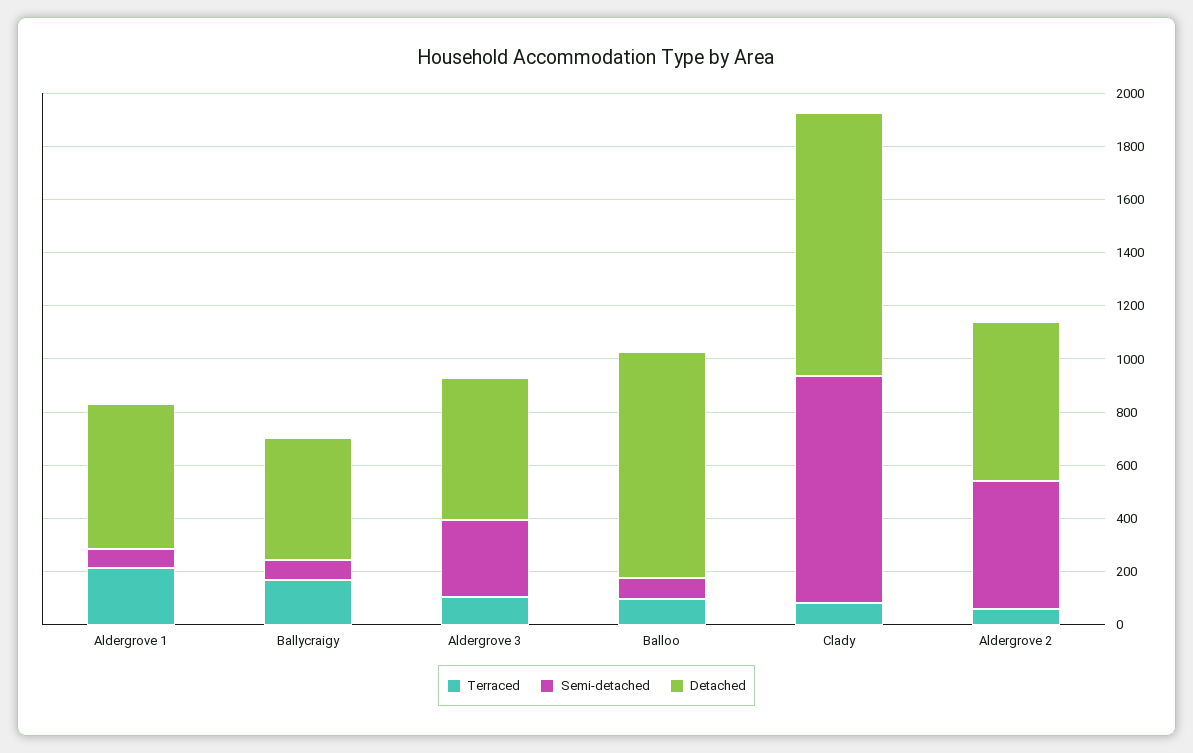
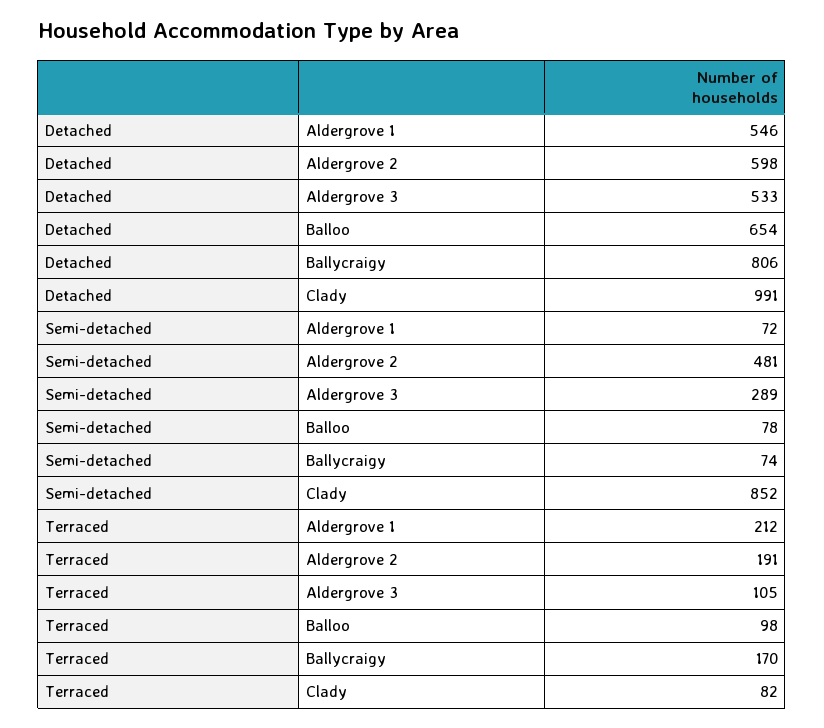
  {
    "Terraced": {
      "Aldergrove 1": 212,
      "Ballycraigy": 170,
      "Aldergrove 3": 105,
      "Balloo": 98,
      "Clady": 82,
-     "Aldergrove 2": 50
+     "Aldergrove 2": 191
    },
    "Semi-detached": {
      "Aldergrove 1": 72,
      "Ballycraigy": 74,
      "Aldergrove 3": 289,
      "Balloo": 78,
      "Clady": 852,
      "Aldergrove 2": 481
    },
    "Detached": {
      "Aldergrove 1": 546,
-     "Ballycraigy": 450,
+     "Ballycraigy": 806,
      "Aldergrove 3": 533,
-     "Balloo": 850,
+     "Balloo": 654,
      "Clady": 991,
      "Aldergrove 2": 598
    }
  }

